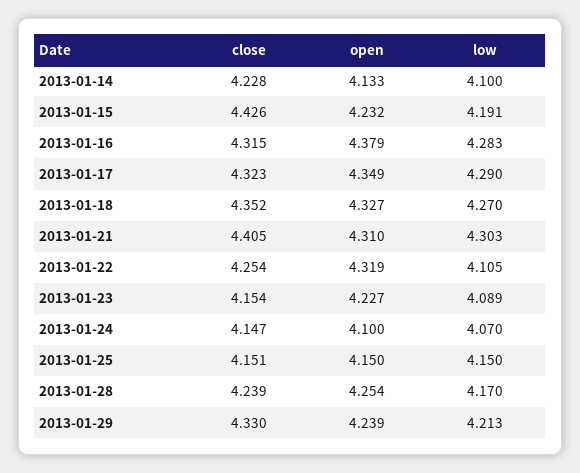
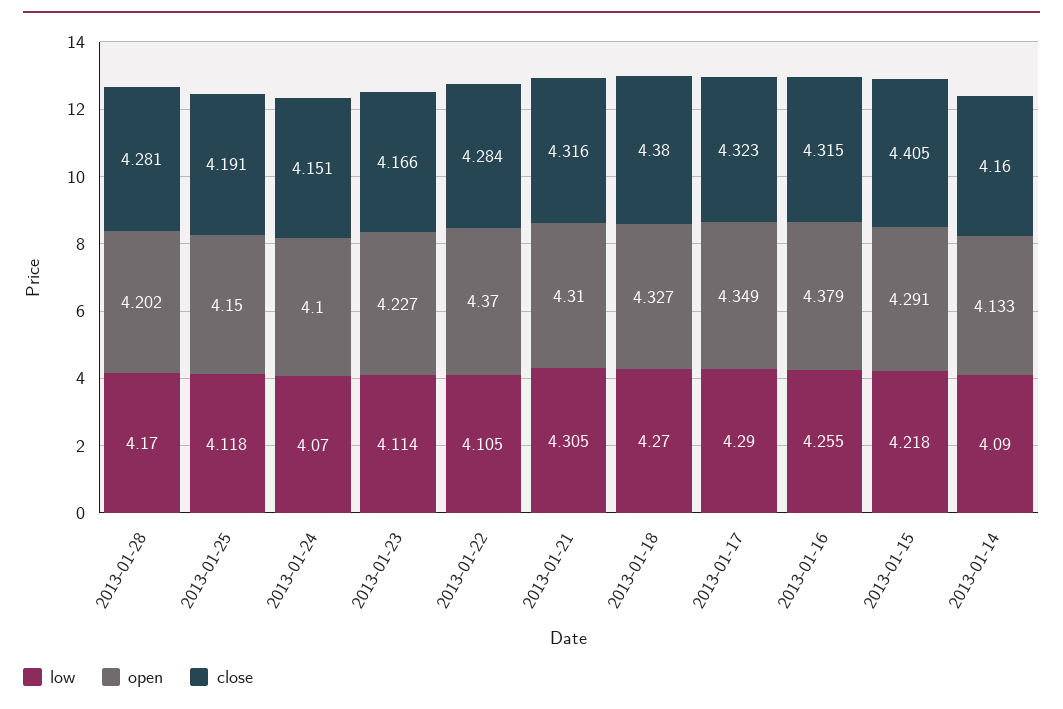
  {
    "close": {
-     "2013-01-14": 4.228,
+     "2013-01-14": 4.16,
-     "2013-01-15": 4.426,
+     "2013-01-15": 4.405,
      "2013-01-16": 4.315,
      "2013-01-17": 4.323,
-     "2013-01-18": 4.352,
+     "2013-01-18": 4.38,
-     "2013-01-21": 4.405,
+     "2013-01-21": 4.316,
-     "2013-01-22": 4.254,
+     "2013-01-22": 4.284,
-     "2013-01-23": 4.154,
+     "2013-01-23": 4.166,
-     "2013-01-24": 4.147,
+     "2013-01-24": 4.151,
-     "2013-01-25": 4.151,
+     "2013-01-25": 4.191,
-     "2013-01-28": 4.239,
+     "2013-01-28": 4.281
-     "2013-01-29": 4.33
    },
    "open": {
      "2013-01-14": 4.133,
-     "2013-01-15": 4.232,
+     "2013-01-15": 4.291,
      "2013-01-16": 4.379,
      "2013-01-17": 4.349,
      "2013-01-18": 4.327,
      "2013-01-21": 4.31,
-     "2013-01-22": 4.319,
+     "2013-01-22": 4.37,
      "2013-01-23": 4.227,
      "2013-01-24": 4.1,
      "2013-01-25": 4.15,
-     "2013-01-28": 4.254,
+     "2013-01-28": 4.202
-     "2013-01-29": 4.239
    },
    "low": {
-     "2013-01-14": 4.1,
+     "2013-01-14": 4.09,
-     "2013-01-15": 4.191,
+     "2013-01-15": 4.218,
-     "2013-01-16": 4.283,
+     "2013-01-16": 4.255,
      "2013-01-17": 4.29,
      "2013-01-18": 4.27,
-     "2013-01-21": 4.303,
+     "2013-01-21": 4.305,
      "2013-01-22": 4.105,
-     "2013-01-23": 4.089,
+     "2013-01-23": 4.114,
      "2013-01-24": 4.07,
-     "2013-01-25": 4.15,
+     "2013-01-25": 4.118,
-     "2013-01-28": 4.17,
+     "2013-01-28": 4.17
-     "2013-01-29": 4.213
    }
  }

